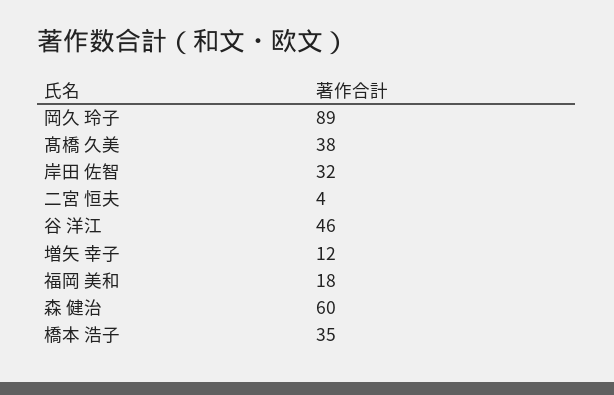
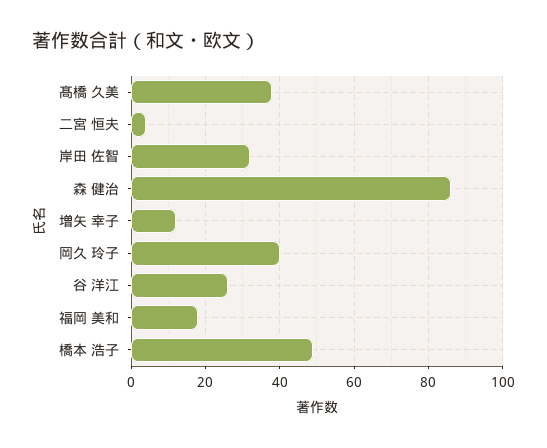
  {
-   "岡久 玲子": 89,
+   "岡久 玲子": 40,
    "髙橋 久美": 38,
    "岸田 佐智": 32,
    "二宮 恒夫": 4,
-   "谷 洋江": 46,
+   "谷 洋江": 25,
    "増矢 幸子": 12,
    "福岡 美和": 18,
-   "森 健治": 60,
+   "森 健治": 85,
-   "橋本 浩子": 35
+   "橋本 浩子": 50
  }

